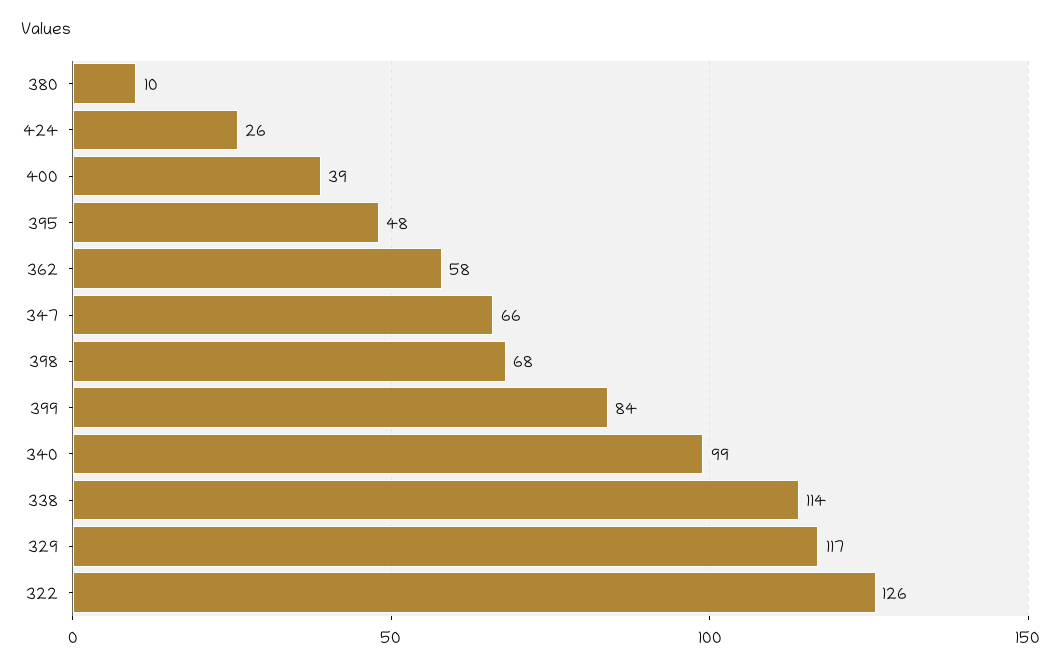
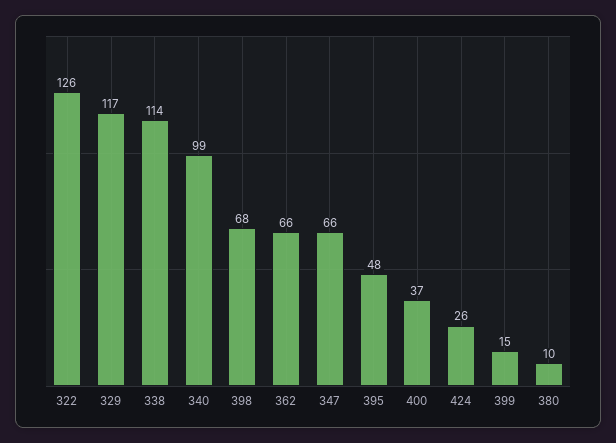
  {
    "380": 10,
    "424": 26,
-   "400": 39,
+   "400": 37,
    "395": 48,
-   "362": 58,
+   "362": 66,
    "347": 66,
    "398": 68,
-   "399": 84,
+   "399": 15,
    "340": 99,
    "338": 114,
    "329": 117,
    "322": 126
  }

